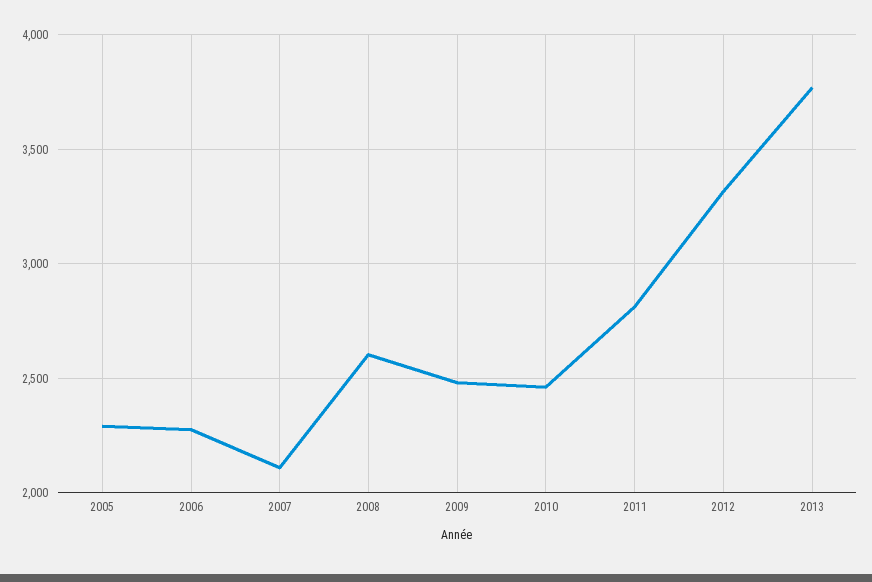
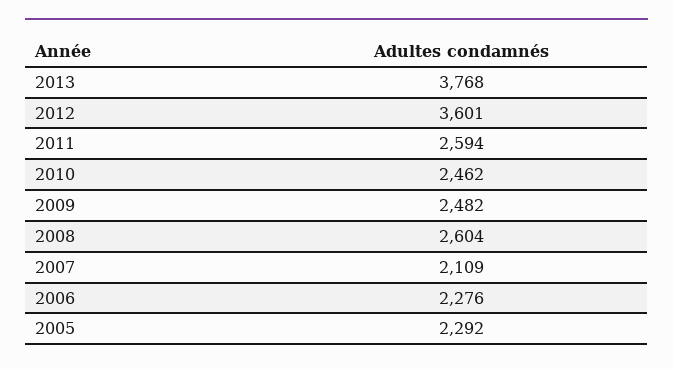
  {
    "2005": 2292,
    "2006": 2276,
    "2007": 2109,
    "2008": 2604,
    "2009": 2482,
    "2010": 2462,
-   "2011": 2800,
+   "2011": 2594,
-   "2012": 3300,
+   "2012": 3601,
    "2013": 3768
  }

